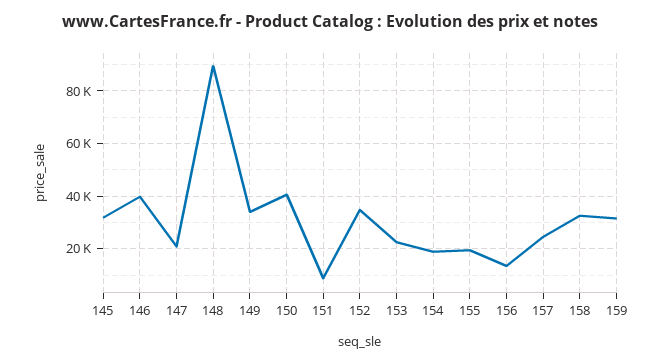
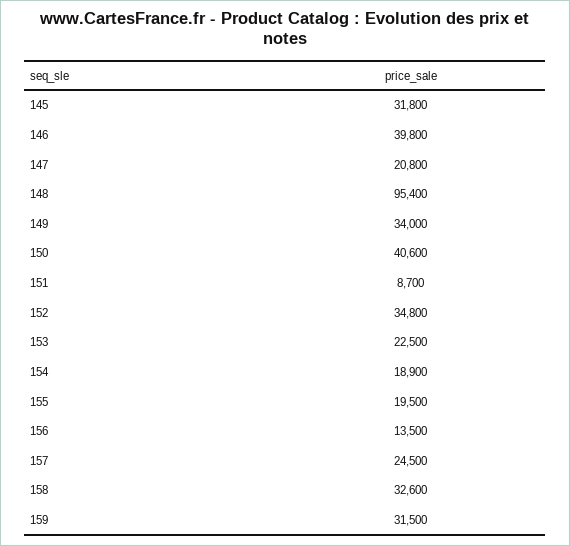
  {
    "145": 31800,
    "146": 39800,
    "147": 20800,
-   "148": 90000,
+   "148": 95400,
    "149": 34000,
    "150": 40600,
    "151": 8700,
    "152": 34800,
    "153": 22500,
    "154": 18900,
    "155": 19500,
    "156": 13500,
    "157": 24500,
    "158": 32600,
    "159": 31500
  }

